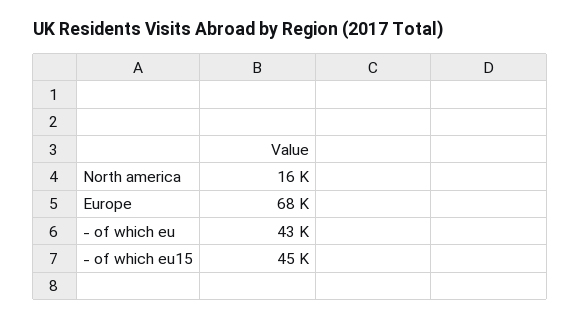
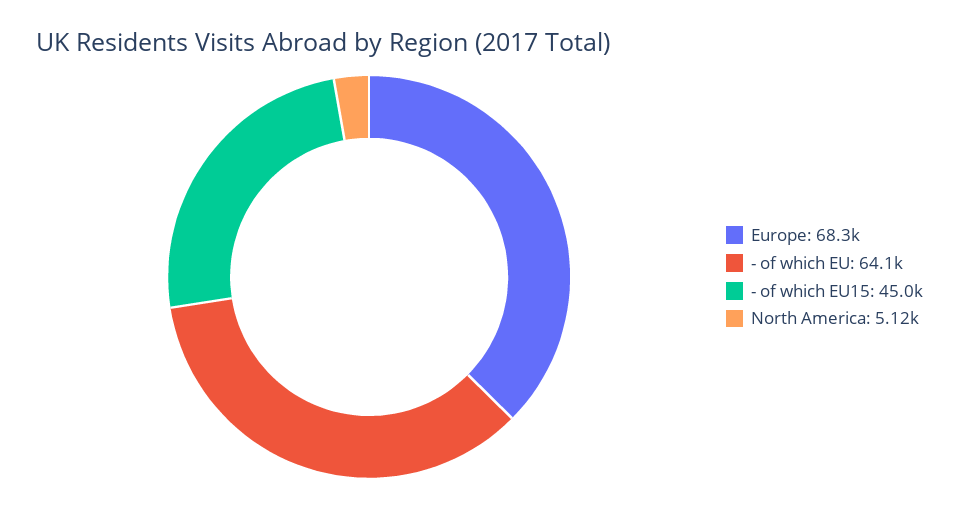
  {
-   "North america": 16000,
+   "North america": 5120,
    "Europe": 68300,
-   "- of which eu": 43000,
+   "- of which eu": 64100,
    "- of which eu15": 45000
  }

